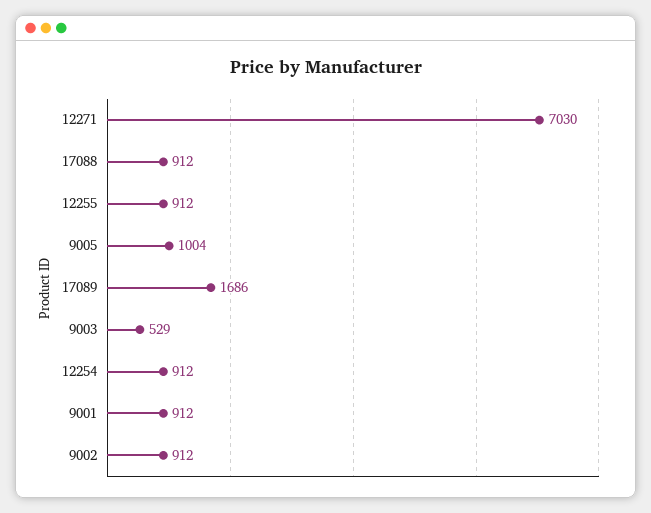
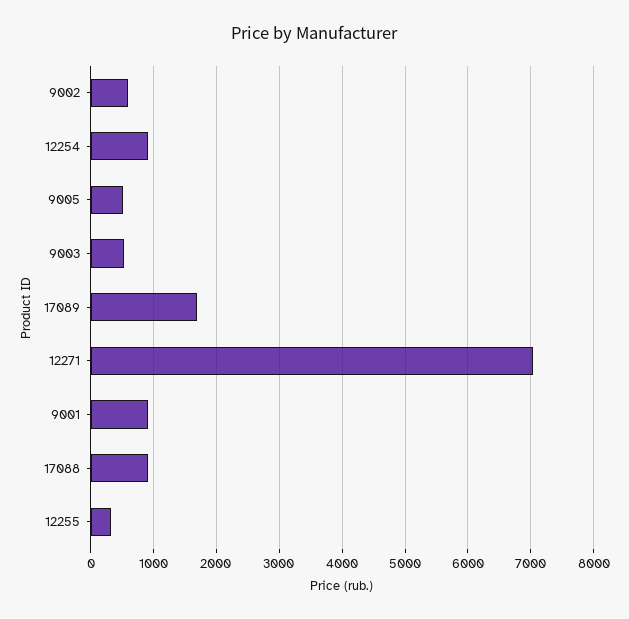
  {
    "12271": 7030,
    "17088": 912,
-   "12255": 912,
+   "12255": 300,
-   "9005": 1004,
+   "9005": 500,
    "17089": 1686,
    "9003": 529,
    "12254": 912,
    "9001": 912,
-   "9002": 912
+   "9002": 600
  }

